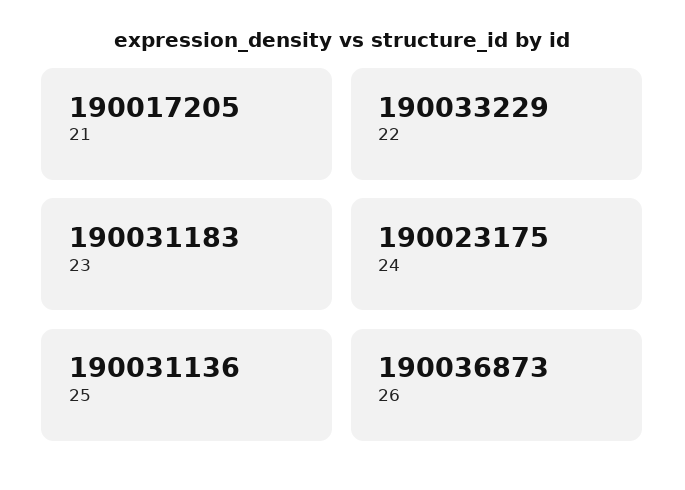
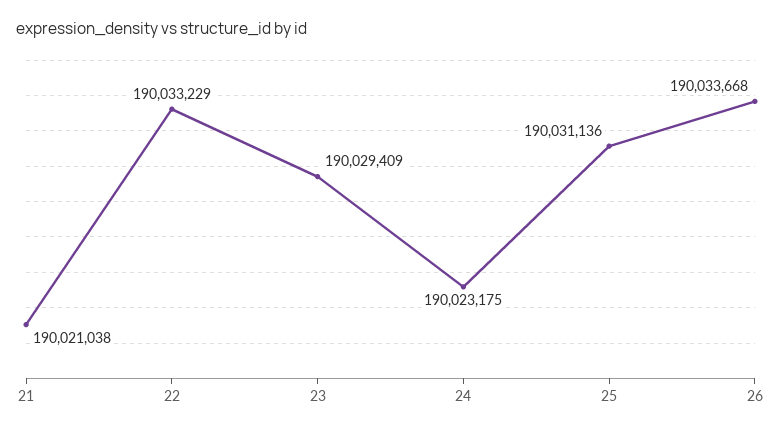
  {
-   "21": 190017205,
+   "21": 190021038,
    "22": 190033229,
-   "23": 190031183,
+   "23": 190029409,
    "24": 190023175,
    "25": 190031136,
-   "26": 190036873
+   "26": 190033668
  }

